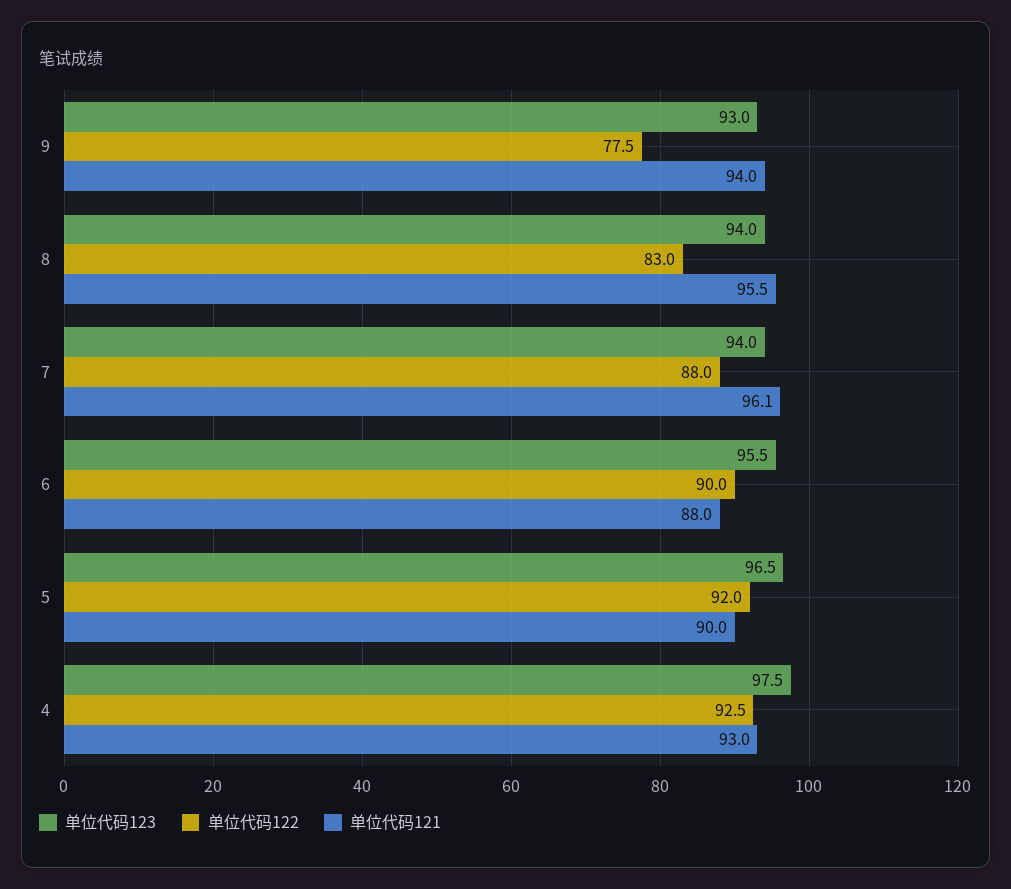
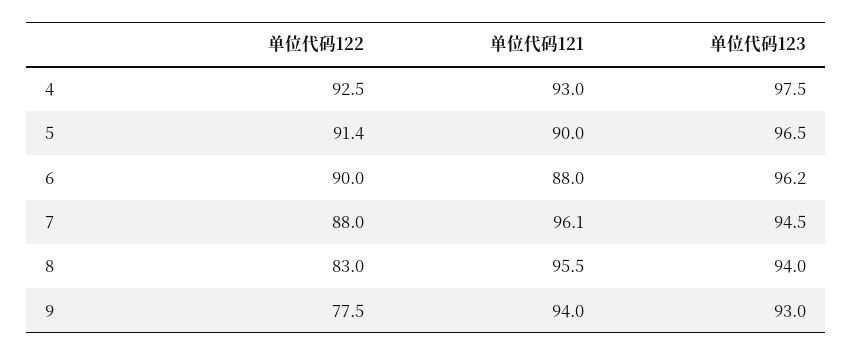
  {
    "单位代码123": {
      "9": 93,
      "8": 94,
-     "7": 94,
+     "7": 94.5,
-     "6": 95.5,
+     "6": 96.2,
      "5": 96.5,
      "4": 97.5
    },
    "单位代码122": {
      "9": 77.5,
      "8": 83,
      "7": 88,
      "6": 90,
-     "5": 92,
+     "5": 91.4,
      "4": 92.5
    },
    "单位代码121": {
      "9": 94,
      "8": 95.5,
      "7": 96.1,
      "6": 88,
      "5": 90,
      "4": 93
    }
  }

